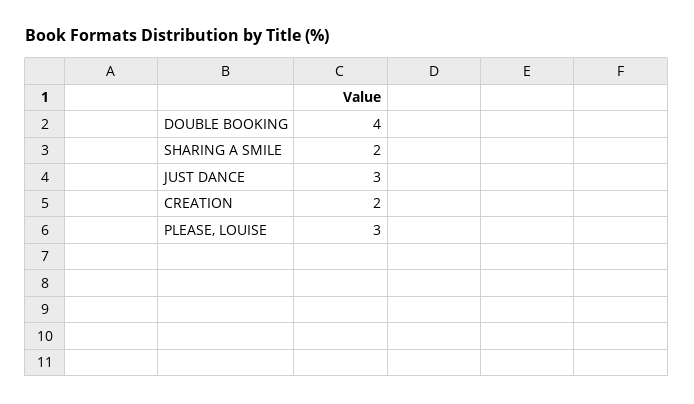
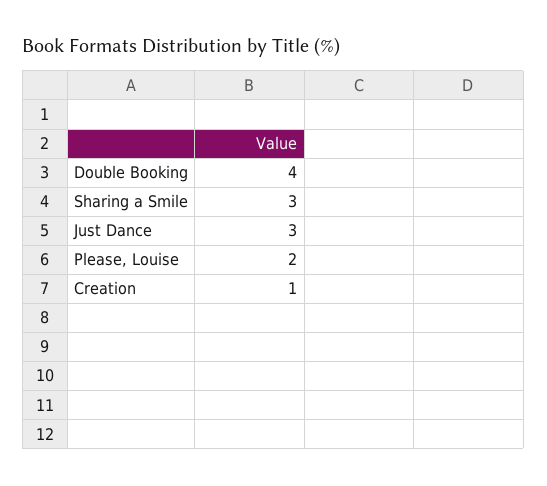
  {
    "DOUBLE BOOKING": 4,
-   "SHARING A SMILE": 2,
+   "SHARING A SMILE": 3,
    "JUST DANCE": 3,
-   "CREATION": 2,
+   "CREATION": 1,
-   "PLEASE, LOUISE": 3
+   "PLEASE, LOUISE": 2
  }

